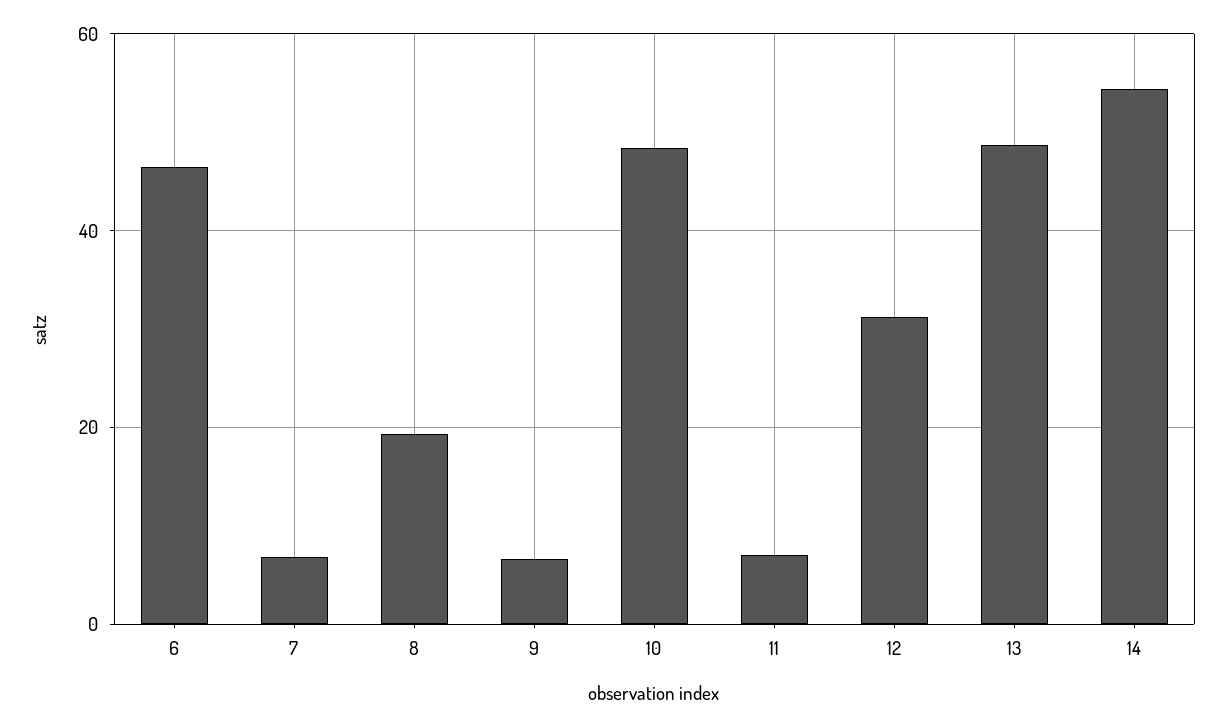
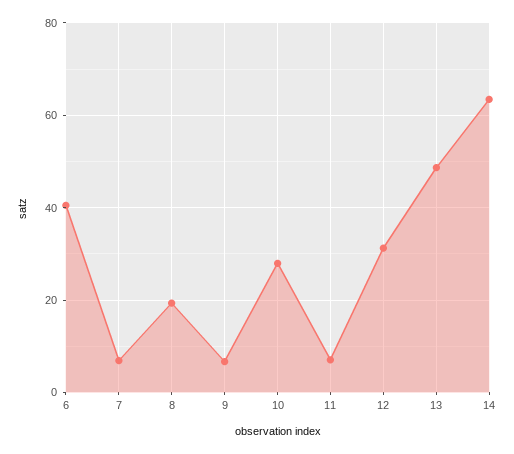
  {
-   "6": 46,
+   "6": 40,
    "7": 6,
    "8": 20,
    "9": 6,
-   "10": 48,
+   "10": 28,
    "11": 8,
    "12": 32,
    "13": 48,
-   "14": 54
+   "14": 64
  }

